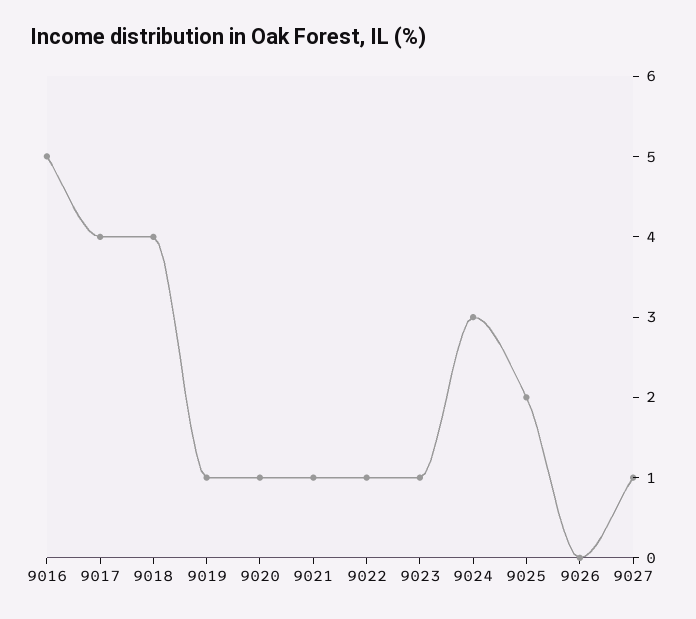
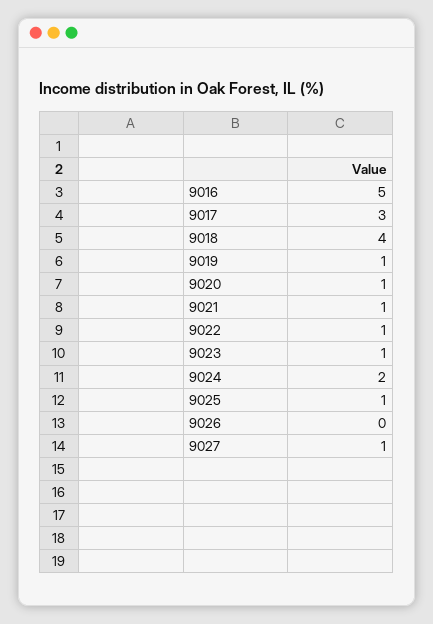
  {
    "9016": 5,
-   "9017": 4,
+   "9017": 3,
    "9018": 4,
    "9019": 1,
    "9020": 1,
    "9021": 1,
    "9022": 1,
    "9023": 1,
-   "9024": 3,
+   "9024": 2,
-   "9025": 2,
+   "9025": 1,
    "9026": 0,
    "9027": 1
  }

